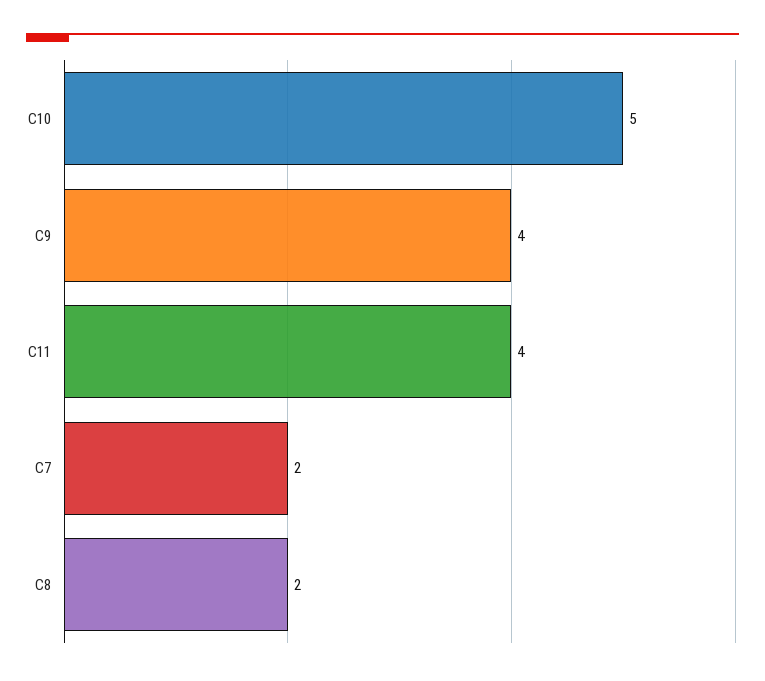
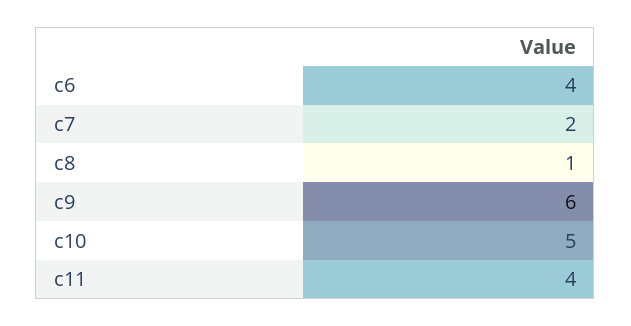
  {
    "C10": 5,
-   "C9": 4,
+   "C9": 6,
    "C11": 4,
    "C7": 2,
-   "C8": 2
+   "C8": 1,
+   "c6": 4
  }

